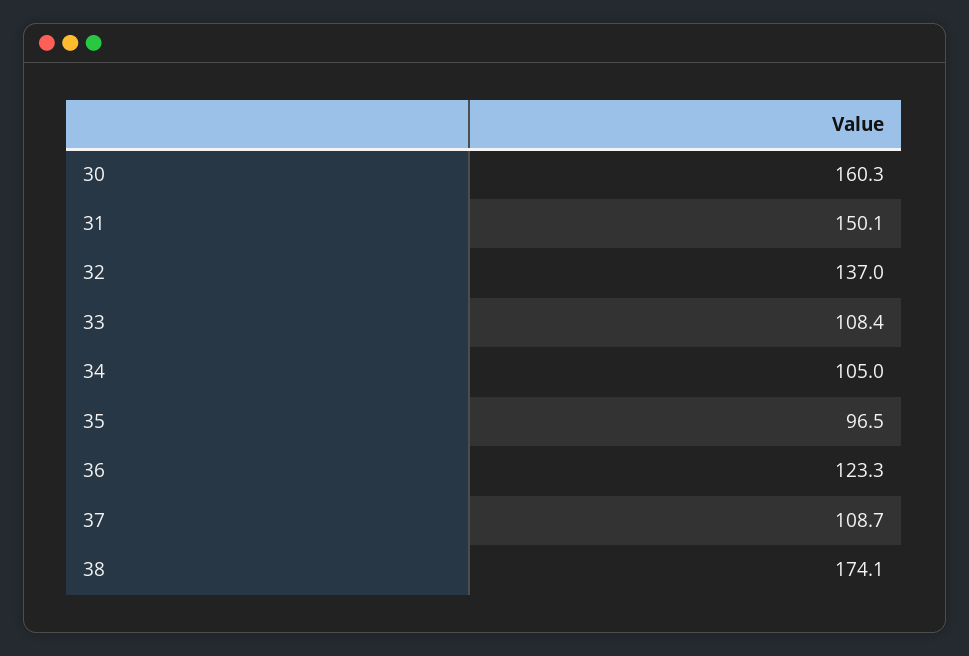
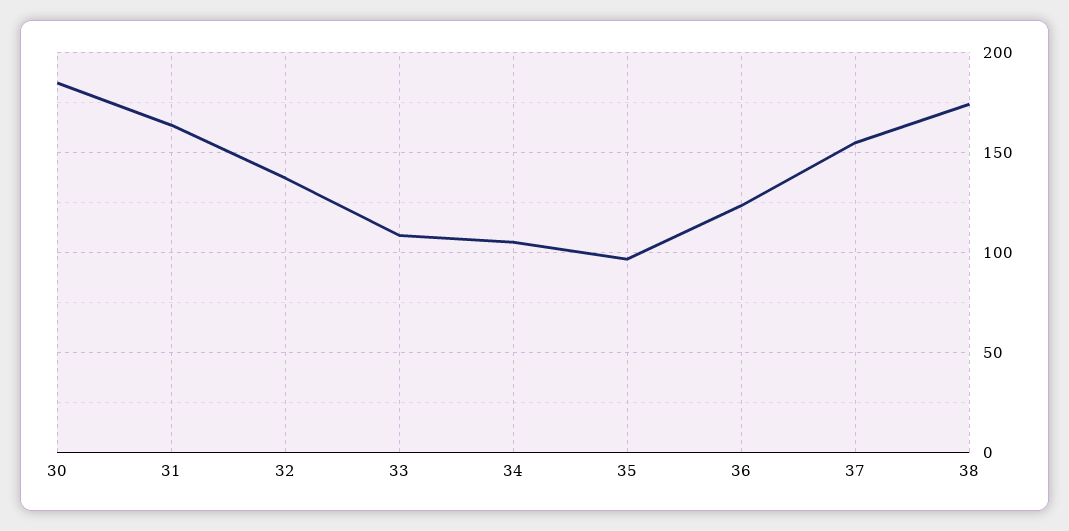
  {
-   "30": 160.3,
+   "30": 185,
-   "31": 150.1,
+   "31": 165,
    "32": 137,
    "33": 108.4,
    "34": 105,
    "35": 96.5,
    "36": 123.3,
-   "37": 108.7,
+   "37": 155,
    "38": 174.1
  }

